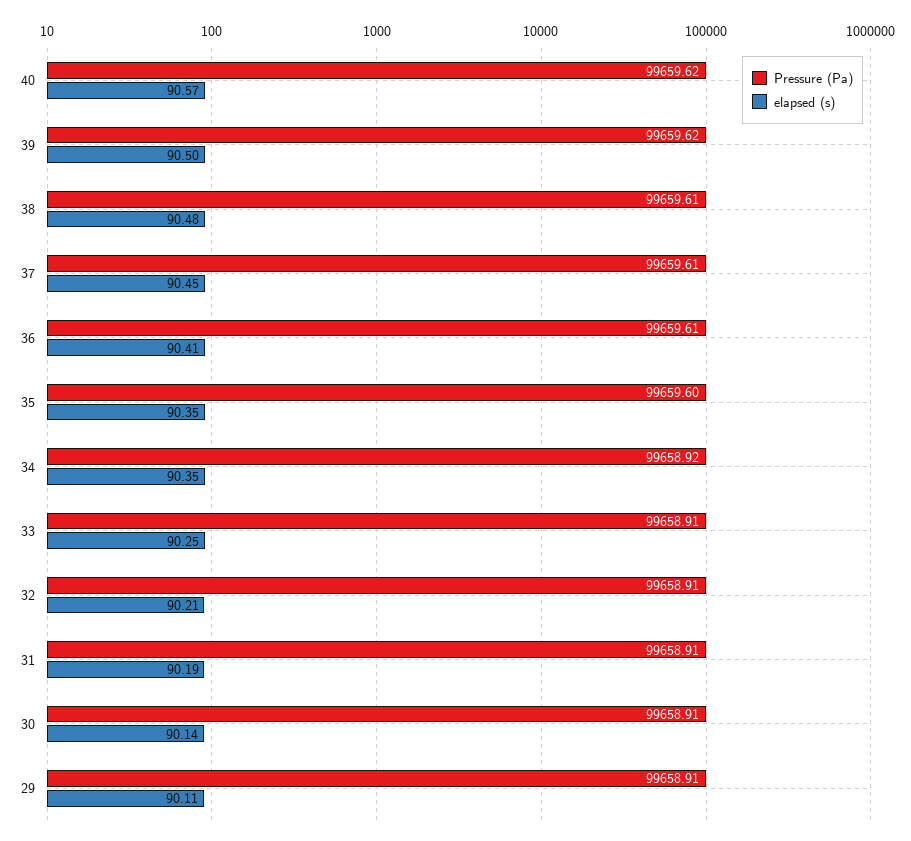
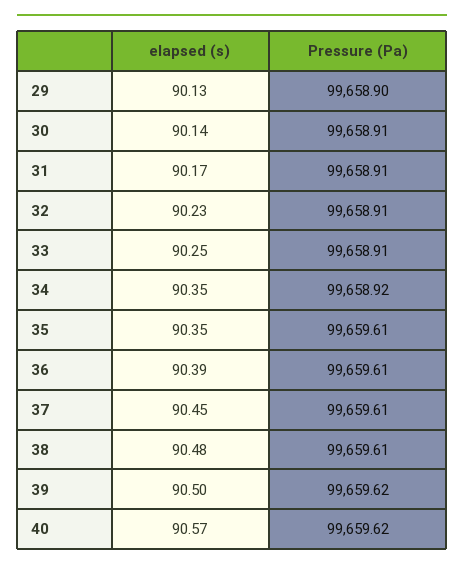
  {
    "Pressure (Pa)": {
      "40": 99659.62,
      "39": 99659.62,
      "38": 99659.61,
      "37": 99659.61,
      "36": 99659.61,
-     "35": 99659.6,
+     "35": 99659.61,
      "34": 99658.92,
      "33": 99658.91,
      "32": 99658.91,
      "31": 99658.91,
      "30": 99658.91,
-     "29": 99658.91
+     "29": 99658.9
    },
    "elapsed (s)": {
      "40": 90.57,
      "39": 90.5,
      "38": 90.48,
      "37": 90.45,
-     "36": 90.41,
+     "36": 90.39,
      "35": 90.35,
      "34": 90.35,
      "33": 90.25,
-     "32": 90.21,
+     "32": 90.23,
-     "31": 90.19,
+     "31": 90.17,
      "30": 90.14,
-     "29": 90.11
+     "29": 90.13
    }
  }

